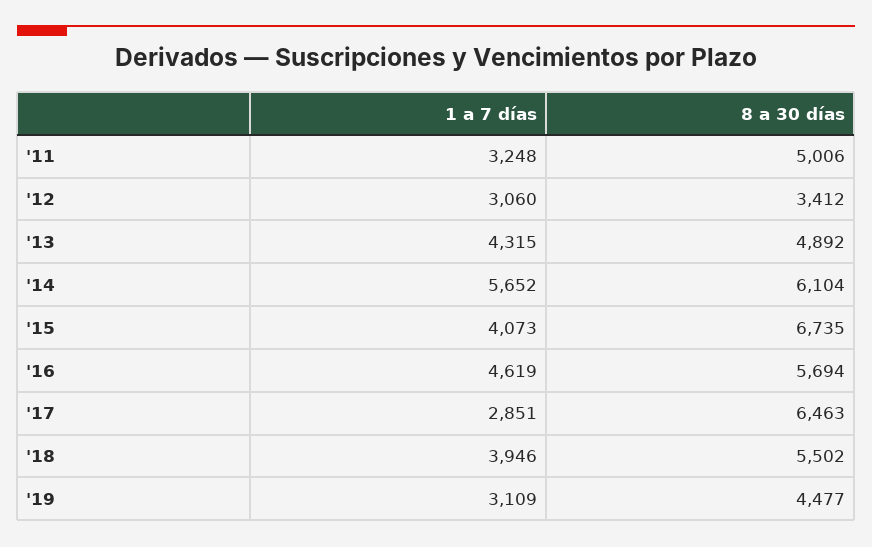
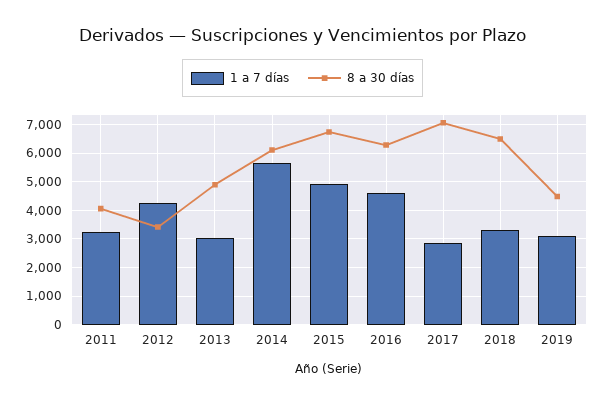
  {
    "1 a 7 días": {
      "'11": 3248,
-     "'12": 3060,
+     "'12": 4250,
-     "'13": 4315,
+     "'13": 3000,
      "'14": 5652,
-     "'15": 4073,
+     "'15": 5000,
      "'16": 4619,
      "'17": 2851,
-     "'18": 3946,
+     "'18": 3250,
      "'19": 3109
    },
    "8 a 30 días": {
-     "'11": 5006,
+     "'11": 4000,
      "'12": 3412,
      "'13": 4892,
      "'14": 6104,
      "'15": 6735,
-     "'16": 5694,
+     "'16": 6250,
-     "'17": 6463,
+     "'17": 7000,
-     "'18": 5502,
+     "'18": 6500,
      "'19": 4477
    }
  }

